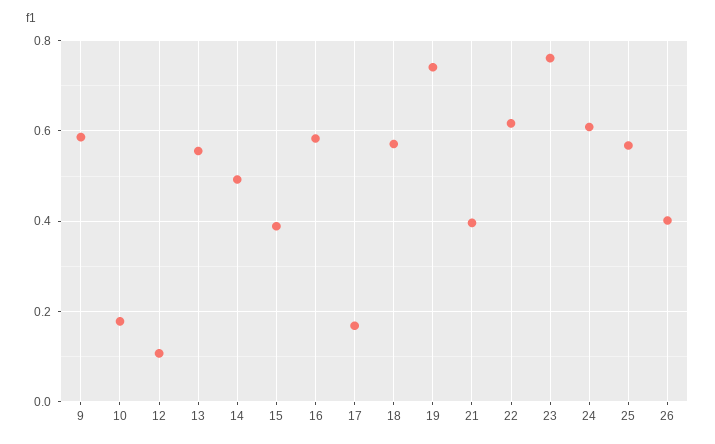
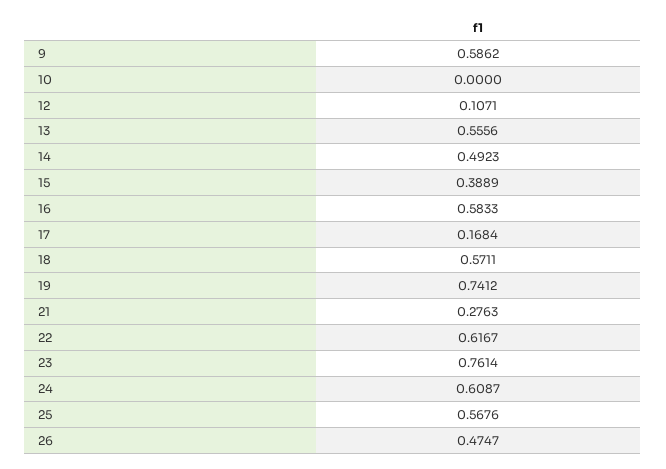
  {
    "9": 0.5862,
-   "10": 0.18,
+   "10": 0,
    "12": 0.1071,
    "13": 0.5556,
    "14": 0.4923,
    "15": 0.3889,
    "16": 0.5833,
    "17": 0.1684,
    "18": 0.5711,
    "19": 0.7412,
-   "21": 0.4,
+   "21": 0.2763,
    "22": 0.6167,
    "23": 0.7614,
    "24": 0.6087,
    "25": 0.5676,
-   "26": 0.4
+   "26": 0.4747
  }

